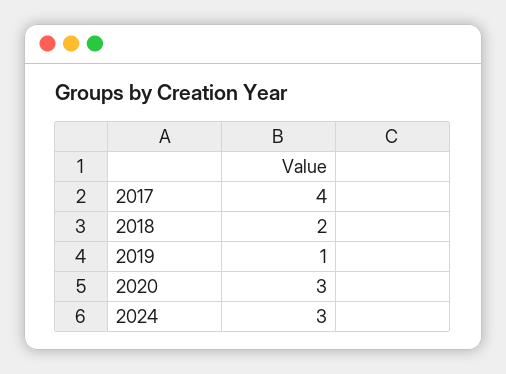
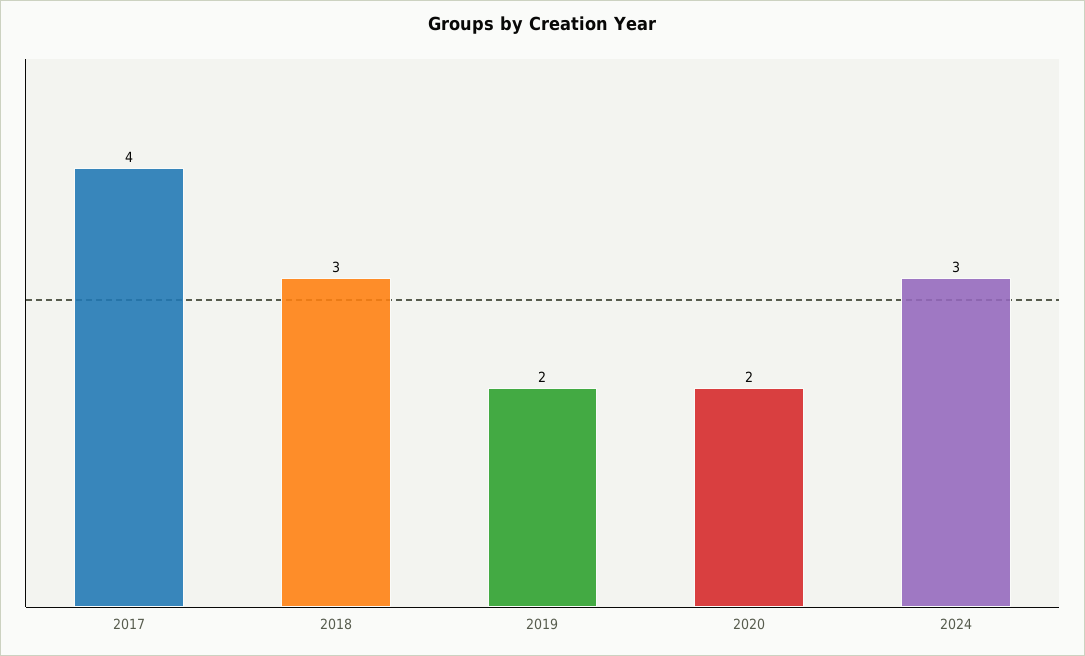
  {
    "2017": 4,
-   "2018": 2,
+   "2018": 3,
-   "2019": 1,
+   "2019": 2,
-   "2020": 3,
+   "2020": 2,
    "2024": 3
  }

